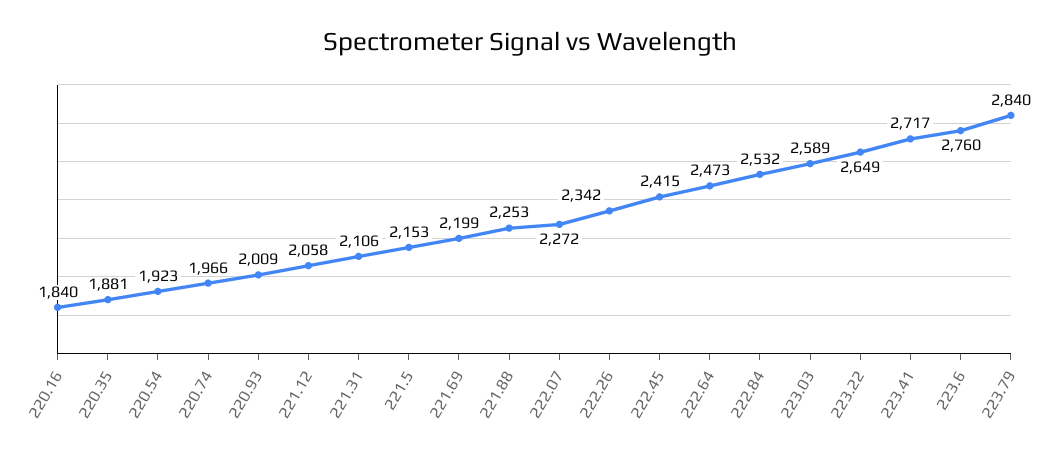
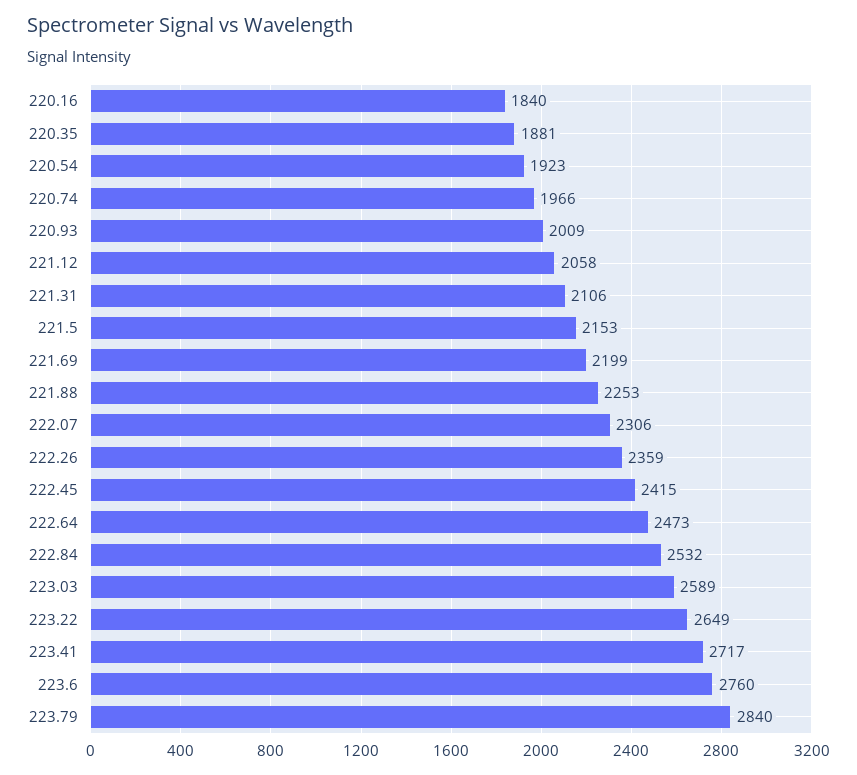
  {
    "220.16": 1840,
    "220.35": 1881,
    "220.54": 1923,
    "220.74": 1966,
    "220.93": 2009,
    "221.12": 2058,
    "221.31": 2106,
    "221.5": 2153,
    "221.69": 2199,
    "221.88": 2253,
-   "222.07": 2272,
+   "222.07": 2306,
-   "222.26": 2342,
+   "222.26": 2359,
    "222.45": 2415,
    "222.64": 2473,
    "222.84": 2532,
    "223.03": 2589,
    "223.22": 2649,
    "223.41": 2717,
    "223.6": 2760,
    "223.79": 2840
  }

